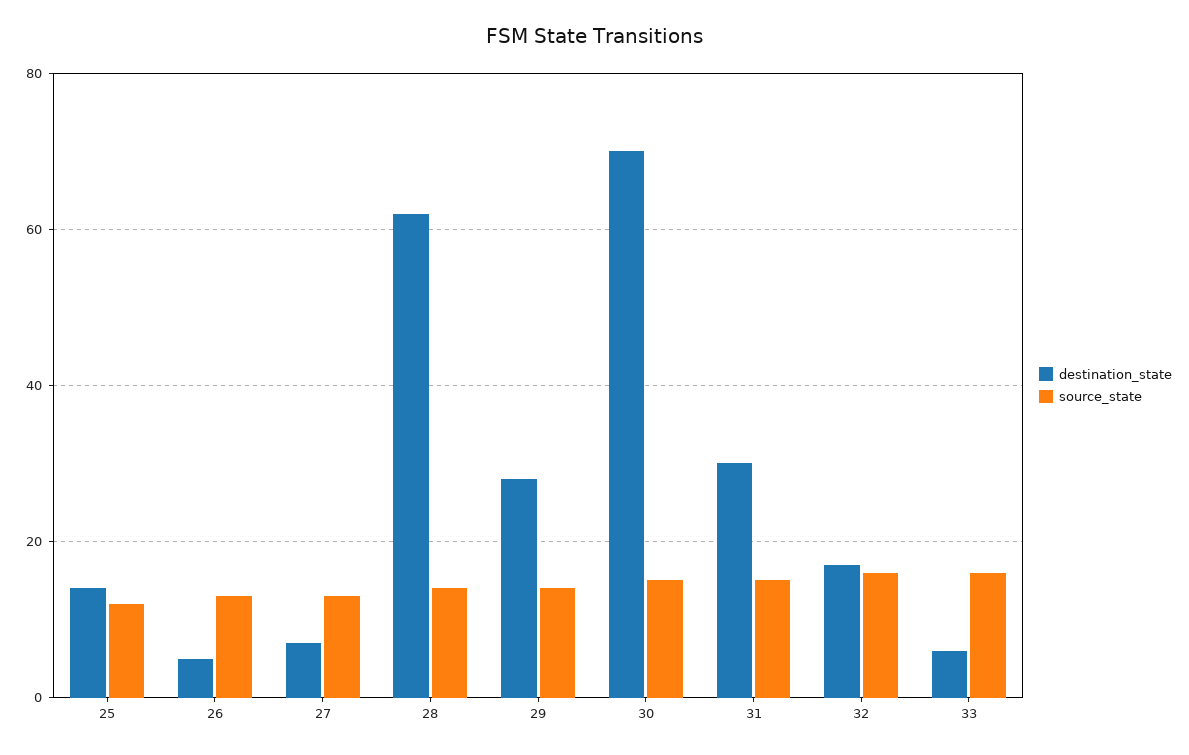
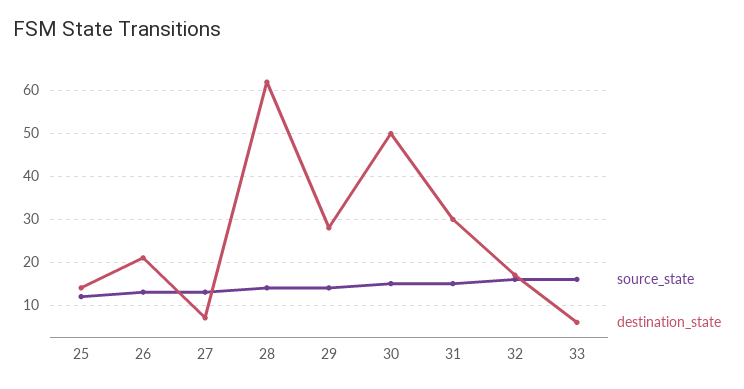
  {
    "destination_state": {
      "25": 15,
-     "26": 5,
+     "26": 20,
      "27": 5,
      "28": 60,
      "29": 30,
-     "30": 70,
+     "30": 50,
      "31": 30,
      "32": 15,
      "33": 5
    },
    "source_state": {
      "25": 10,
      "26": 15,
      "27": 15,
      "28": 15,
      "29": 15,
      "30": 15,
      "31": 15,
      "32": 15,
      "33": 15
    }
  }

